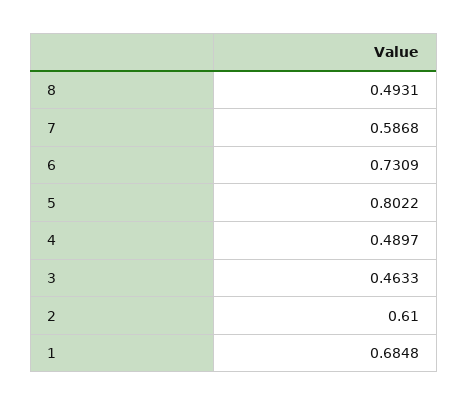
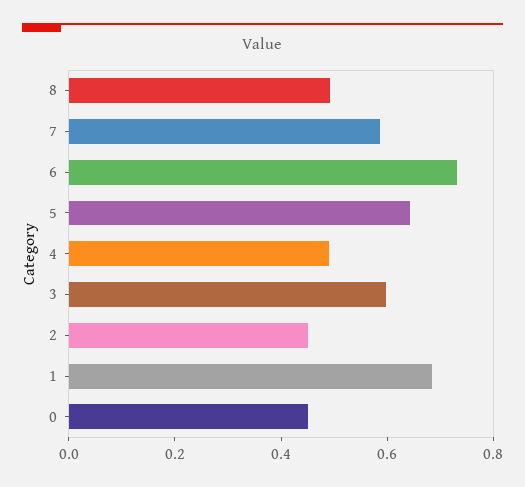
  {
    "8": 0.4931,
    "7": 0.5868,
    "6": 0.7309,
-   "5": 0.8022,
+   "5": 0.65,
    "4": 0.4897,
-   "3": 0.4633,
+   "3": 0.6,
-   "2": 0.61,
+   "2": 0.45,
-   "1": 0.6848
+   "1": 0.6848,
+   "0": 0.45
  }

